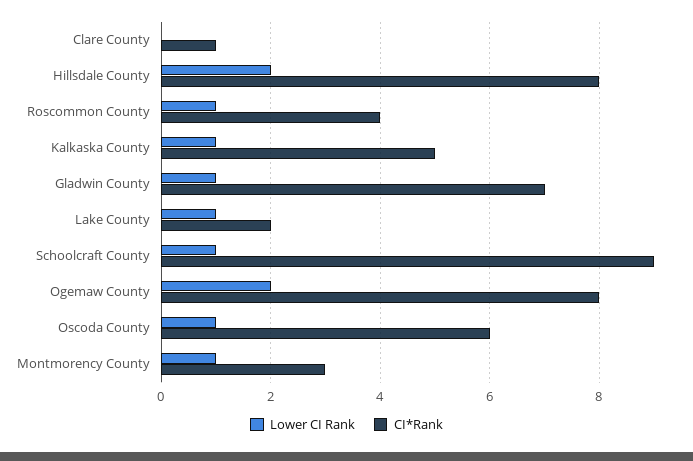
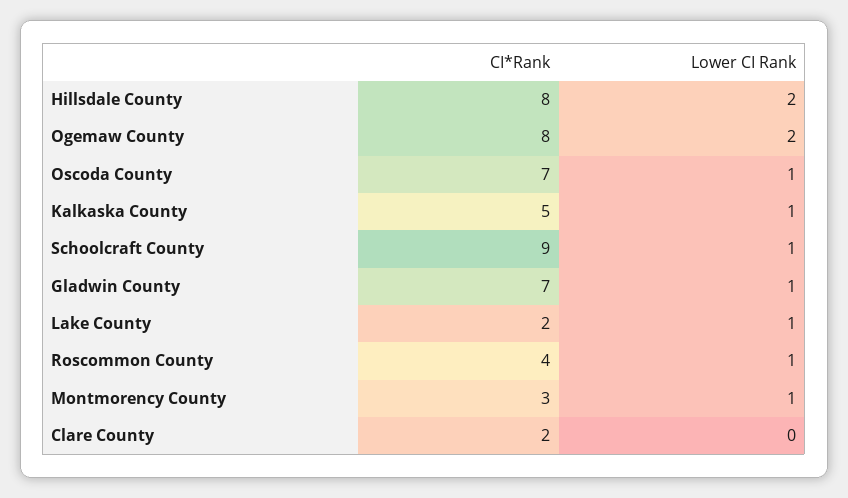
  {
    "Lower CI Rank": {
      "Clare County": 0,
      "Hillsdale County": 2,
      "Roscommon County": 1,
      "Kalkaska County": 1,
      "Gladwin County": 1,
      "Lake County": 1,
      "Schoolcraft County": 1,
      "Ogemaw County": 2,
      "Oscoda County": 1,
      "Montmorency County": 1
    },
    "CI*Rank": {
-     "Clare County": 1,
+     "Clare County": 2,
      "Hillsdale County": 8,
      "Roscommon County": 4,
      "Kalkaska County": 5,
      "Gladwin County": 7,
      "Lake County": 2,
      "Schoolcraft County": 9,
      "Ogemaw County": 8,
-     "Oscoda County": 6,
+     "Oscoda County": 7,
      "Montmorency County": 3
    }
  }

